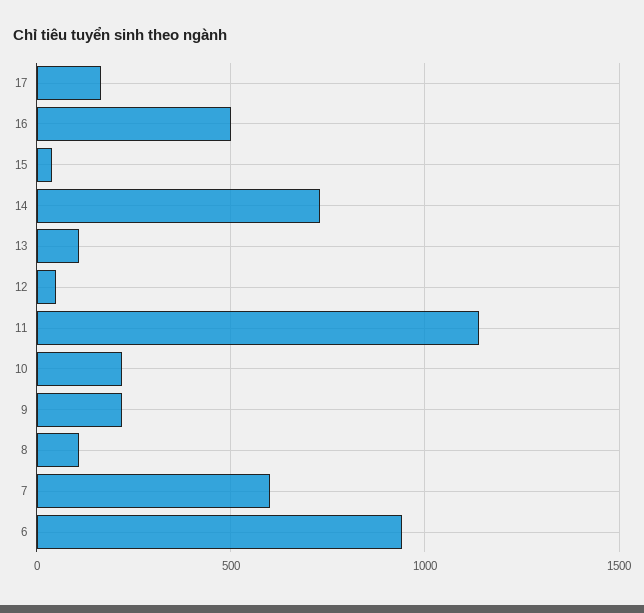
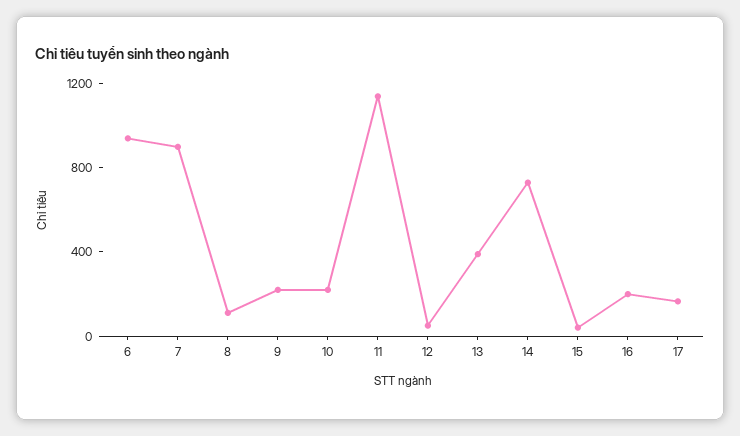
  {
    "17": 150,
-   "16": 500,
+   "16": 200,
    "15": 50,
    "14": 750,
-   "13": 100,
+   "13": 400,
    "12": 50,
    "11": 1150,
    "10": 200,
    "9": 200,
    "8": 100,
-   "7": 600,
+   "7": 900,
    "6": 950
  }

